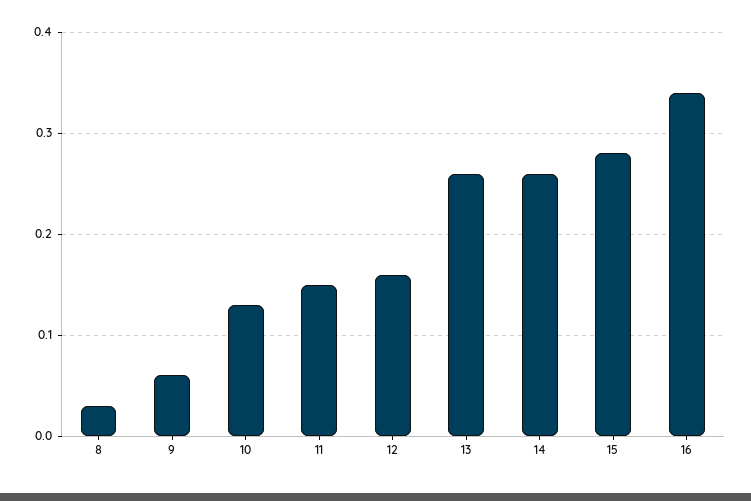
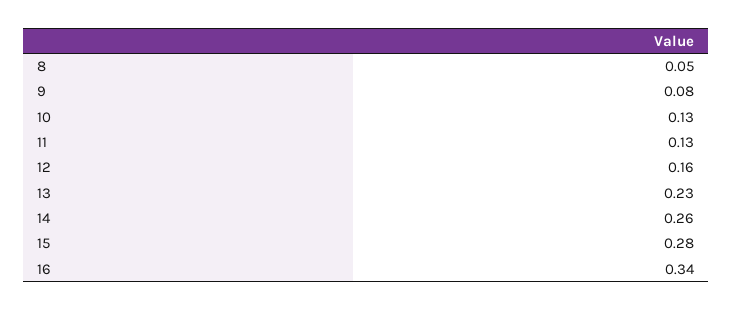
  {
-   "8": 0.03,
+   "8": 0.05,
-   "9": 0.06,
+   "9": 0.08,
    "10": 0.13,
-   "11": 0.15,
+   "11": 0.13,
    "12": 0.16,
-   "13": 0.26,
+   "13": 0.23,
    "14": 0.26,
    "15": 0.28,
    "16": 0.34
  }

